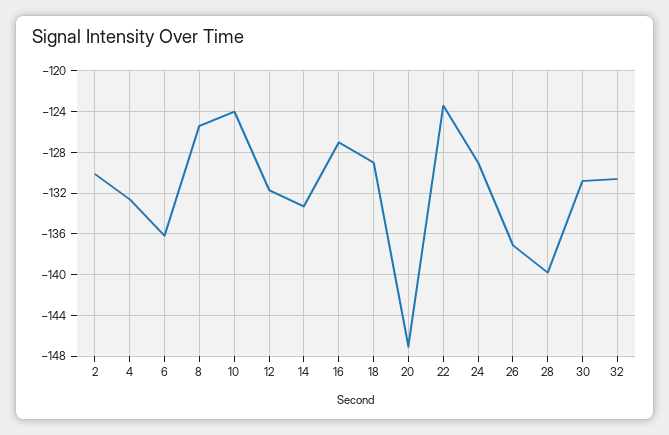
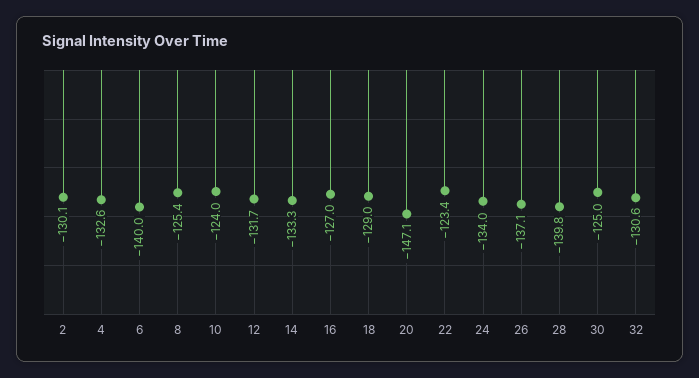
  {
    "2": -130.1,
    "4": -132.6,
-   "6": -136,
+   "6": -140,
    "8": -125.4,
    "10": -124,
    "12": -131.7,
    "14": -133.3,
    "16": -127,
    "18": -129,
    "20": -147.1,
    "22": -123.4,
-   "24": -129,
+   "24": -134,
    "26": -137.1,
    "28": -139.8,
-   "30": -131,
+   "30": -125,
    "32": -130.6
  }

